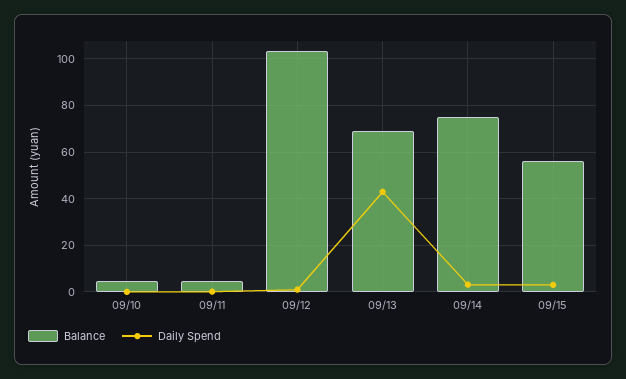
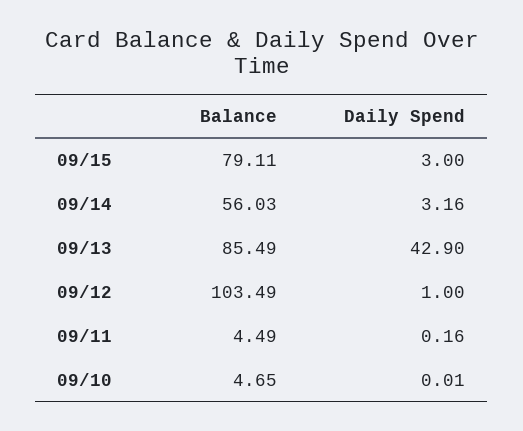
  {
    "Balance": {
      "09/10": 4.65,
      "09/11": 4.49,
      "09/12": 103.49,
-     "09/13": 70,
+     "09/13": 85.49,
-     "09/14": 75,
+     "09/14": 56.03,
-     "09/15": 55
+     "09/15": 79.11
    },
    "Daily Spend": {
      "09/10": 0.01,
      "09/11": 0.16,
      "09/12": 1,
      "09/13": 42.9,
      "09/14": 3.16,
      "09/15": 3
    }
  }

